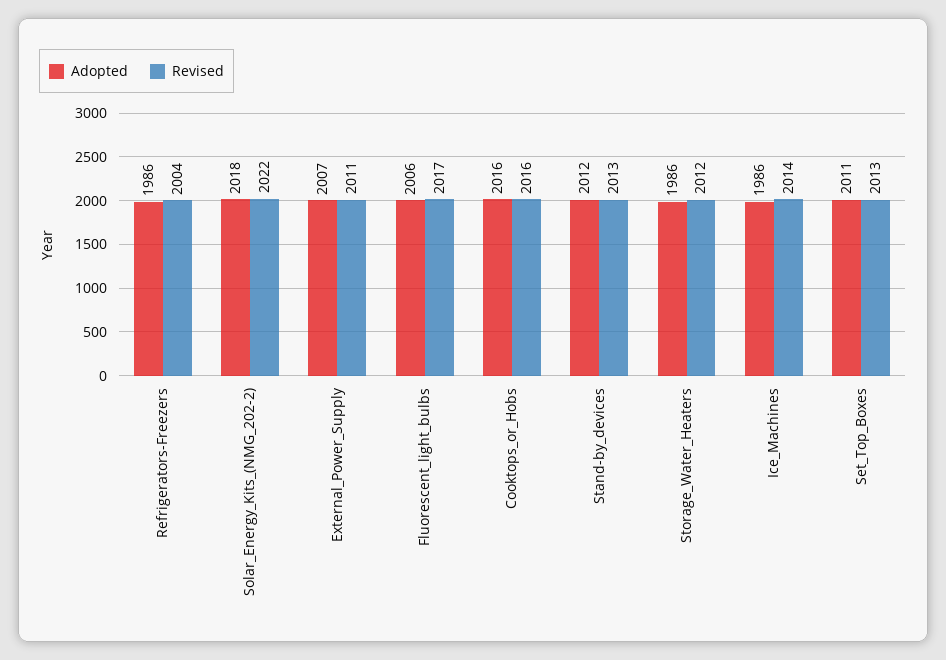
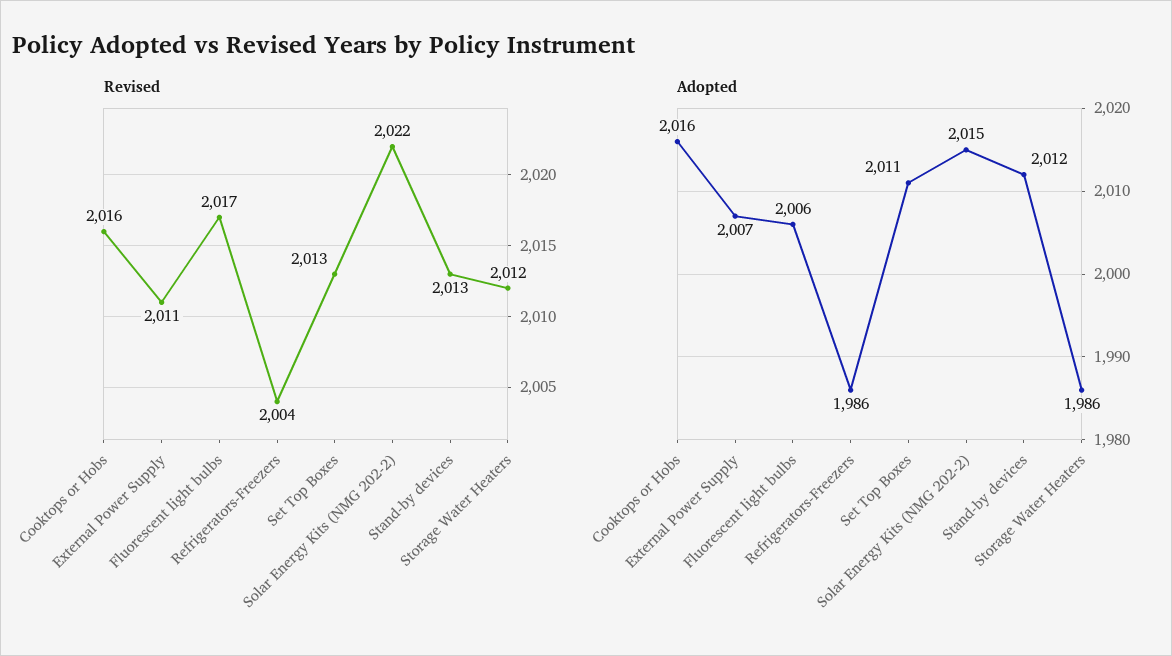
  {
    "Adopted": {
      "Refrigerators-Freezers": 1986,
-     "Solar_Energy_Kits_(NMG_202-2)": 2018,
+     "Solar_Energy_Kits_(NMG_202-2)": 2015,
      "External_Power_Supply": 2007,
      "Fluorescent_light_bulbs": 2006,
      "Cooktops_or_Hobs": 2016,
      "Stand-by_devices": 2012,
      "Storage_Water_Heaters": 1986,
-     "Ice_Machines": 1986,
      "Set_Top_Boxes": 2011
    },
    "Revised": {
      "Refrigerators-Freezers": 2004,
      "Solar_Energy_Kits_(NMG_202-2)": 2022,
      "External_Power_Supply": 2011,
      "Fluorescent_light_bulbs": 2017,
      "Cooktops_or_Hobs": 2016,
      "Stand-by_devices": 2013,
      "Storage_Water_Heaters": 2012,
-     "Ice_Machines": 2014,
      "Set_Top_Boxes": 2013
    }
  }

